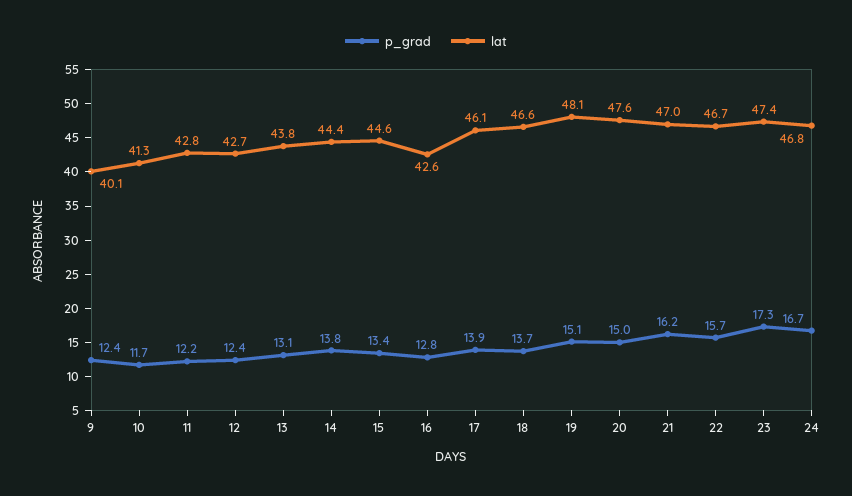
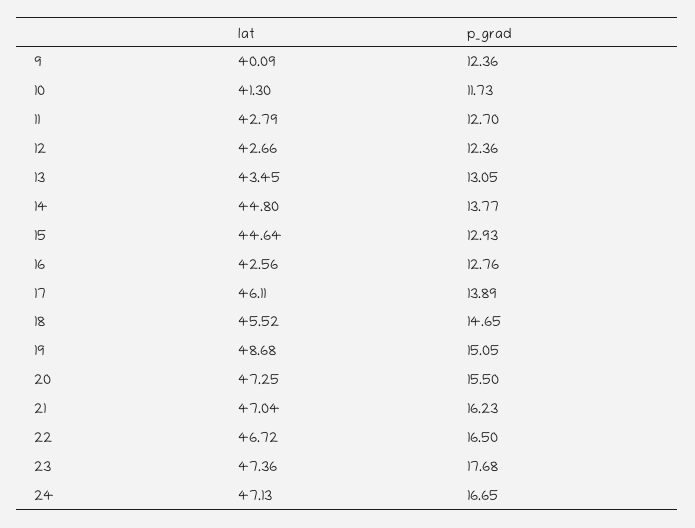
  {
    "p_grad": {
      "9": 12.36,
      "10": 11.73,
-     "11": 12.2,
+     "11": 12.7,
      "12": 12.36,
      "13": 13.05,
      "14": 13.77,
-     "15": 13.4,
+     "15": 12.93,
      "16": 12.76,
      "17": 13.89,
-     "18": 13.7,
+     "18": 14.65,
      "19": 15.05,
-     "20": 15,
+     "20": 15.5,
      "21": 16.23,
-     "22": 15.7,
+     "22": 16.5,
-     "23": 17.3,
+     "23": 17.68,
      "24": 16.65
    },
    "lat": {
      "9": 40.09,
      "10": 41.3,
      "11": 42.79,
      "12": 42.66,
-     "13": 43.8,
+     "13": 43.45,
-     "14": 44.4,
+     "14": 44.8,
      "15": 44.64,
      "16": 42.56,
      "17": 46.11,
-     "18": 46.6,
+     "18": 45.52,
-     "19": 48.1,
+     "19": 48.68,
-     "20": 47.6,
+     "20": 47.25,
      "21": 47.04,
      "22": 46.72,
      "23": 47.36,
-     "24": 46.8
+     "24": 47.13
    }
  }

